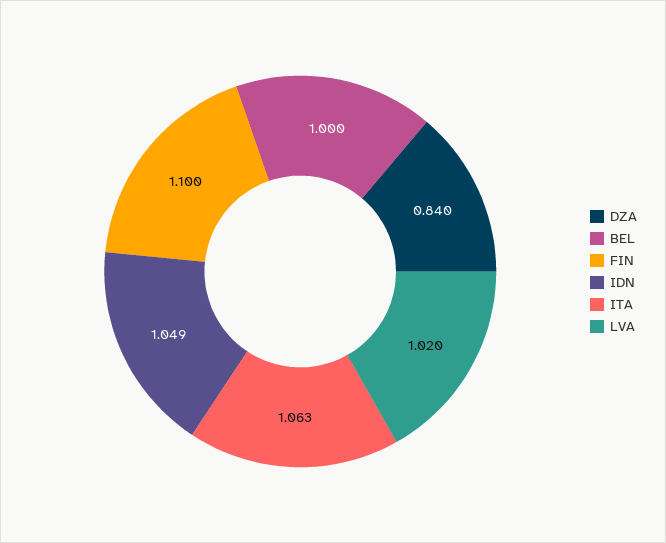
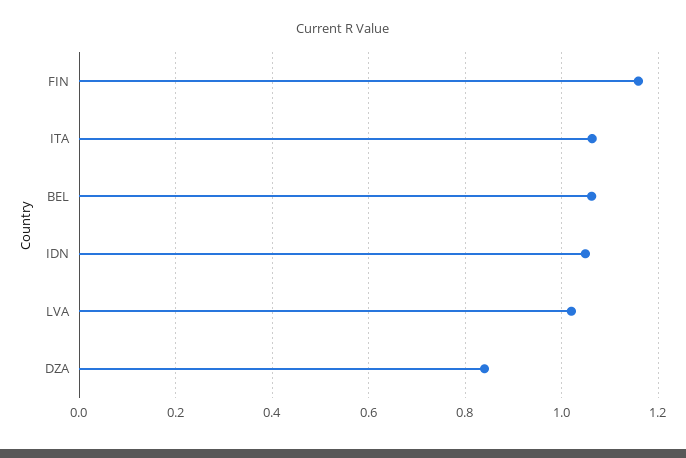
  {
    "DZA": 0.84,
-   "BEL": 1,
+   "BEL": 1.06,
-   "FIN": 1.1,
+   "FIN": 1.16,
    "IDN": 1.049,
    "ITA": 1.063,
    "LVA": 1.02
  }

